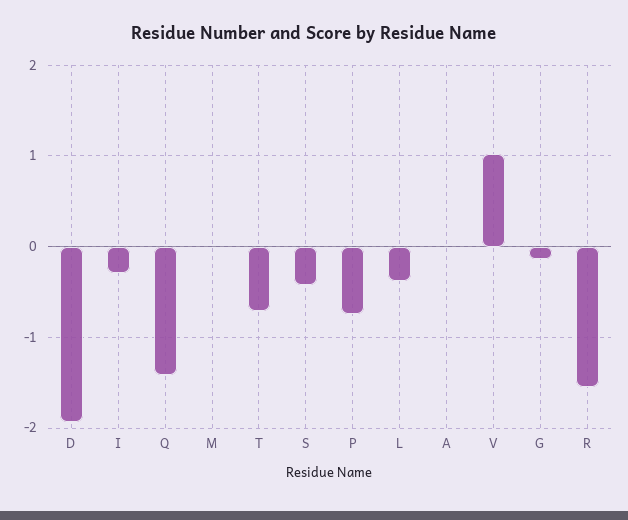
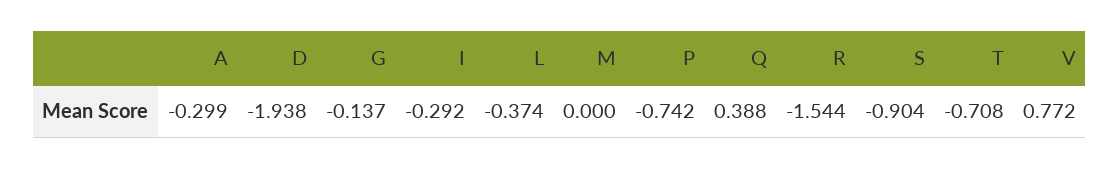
  {
    "D": -1.938,
    "I": -0.292,
-   "Q": -1.4,
+   "Q": 0.388,
    "M": 0,
    "T": -0.708,
-   "S": -0.4,
+   "S": -0.904,
    "P": -0.742,
    "L": -0.374,
-   "A": 0,
+   "A": -0.299,
-   "V": 1,
+   "V": 0.772,
    "G": -0.137,
    "R": -1.544
  }

